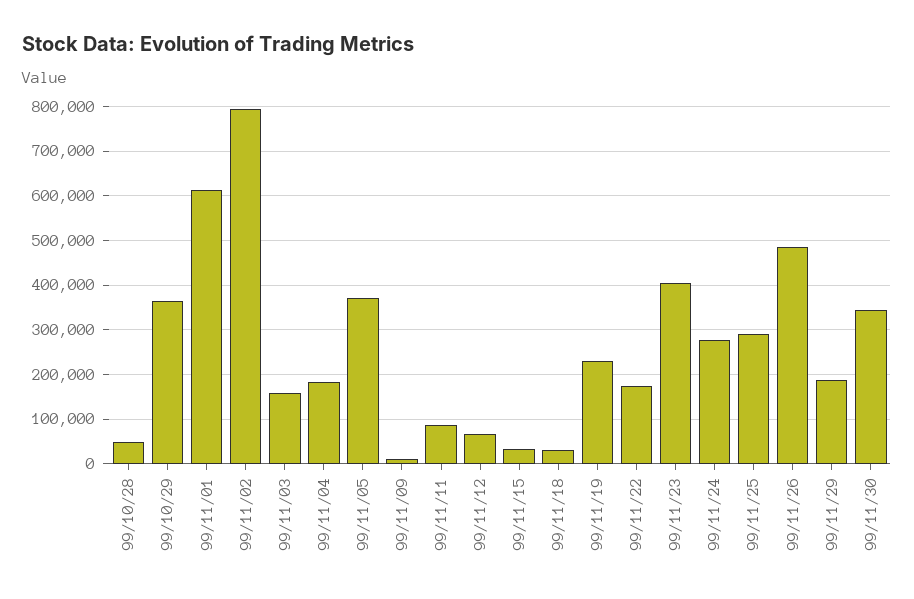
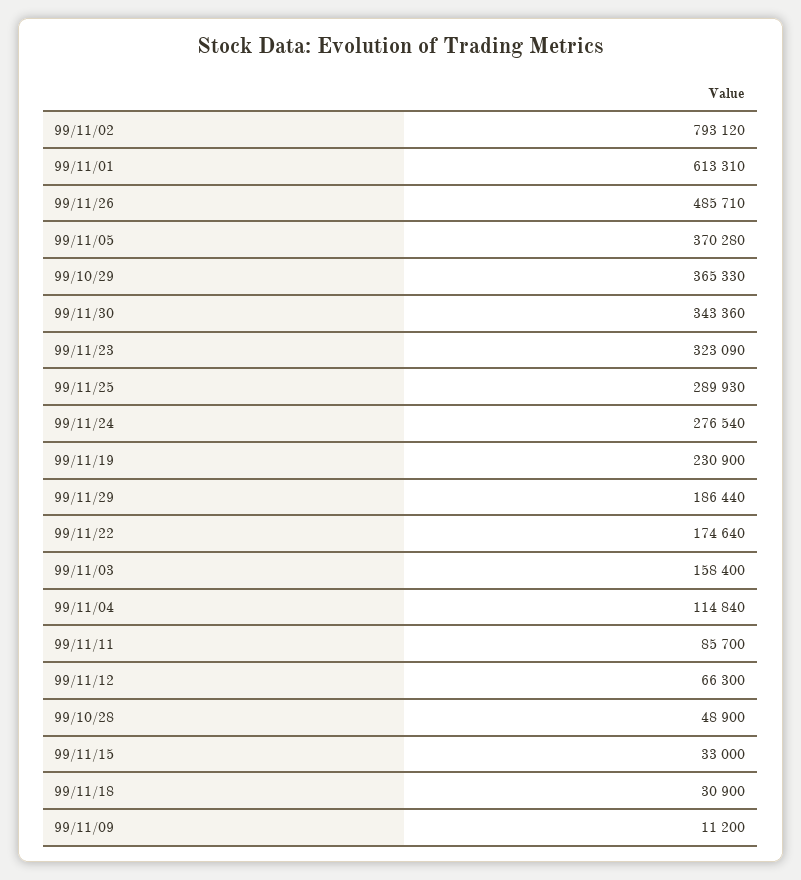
  {
    "99/10/28": 48900,
    "99/10/29": 365330,
    "99/11/01": 613310,
    "99/11/02": 793120,
    "99/11/03": 158400,
-   "99/11/04": 180000,
+   "99/11/04": 114840,
    "99/11/05": 370280,
    "99/11/09": 11200,
    "99/11/11": 85700,
    "99/11/12": 66300,
    "99/11/15": 33000,
    "99/11/18": 30900,
    "99/11/19": 230900,
    "99/11/22": 174640,
-   "99/11/23": 400000,
+   "99/11/23": 323090,
    "99/11/24": 276540,
    "99/11/25": 289930,
    "99/11/26": 485710,
    "99/11/29": 186440,
    "99/11/30": 343360
  }

